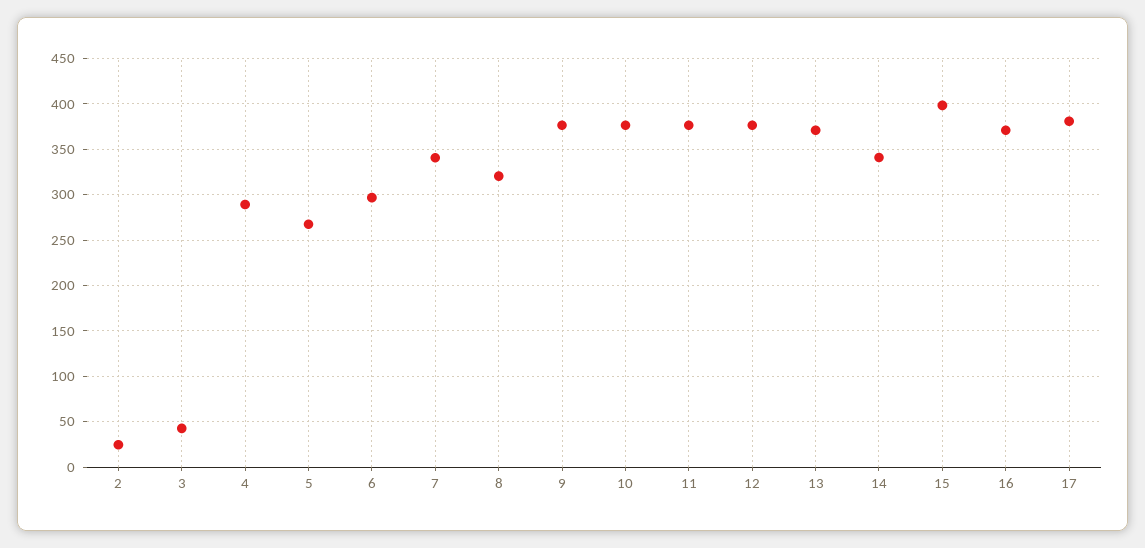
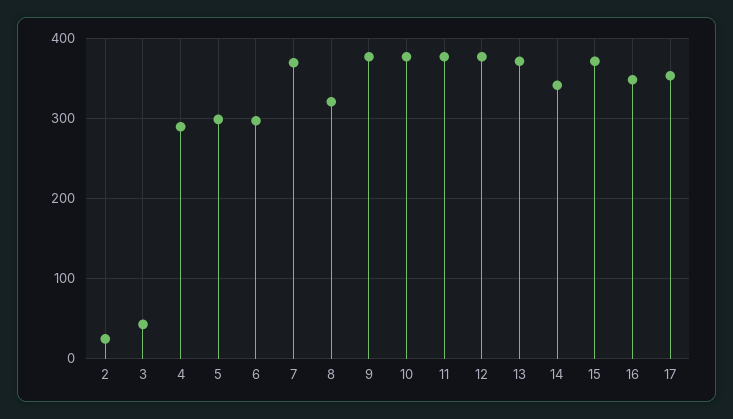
  {
    "2": 20,
    "3": 40,
    "4": 290,
-   "5": 270,
+   "5": 300,
    "6": 300,
-   "7": 340,
+   "7": 370,
    "8": 320,
    "9": 380,
    "10": 380,
    "11": 380,
    "12": 380,
    "13": 370,
    "14": 340,
-   "15": 400,
+   "15": 370,
-   "16": 370,
+   "16": 350,
-   "17": 380
+   "17": 350
  }

